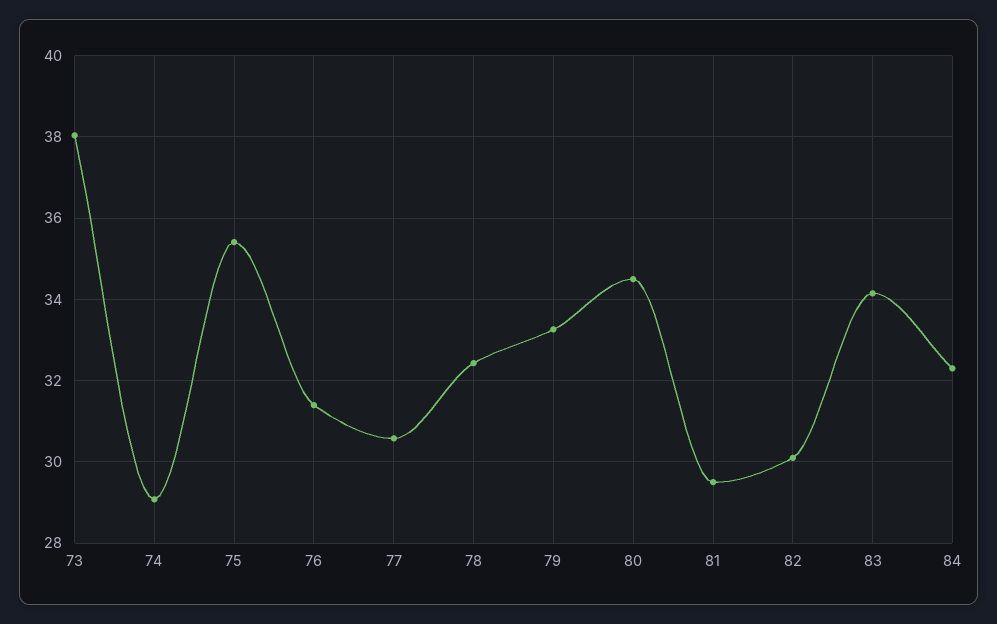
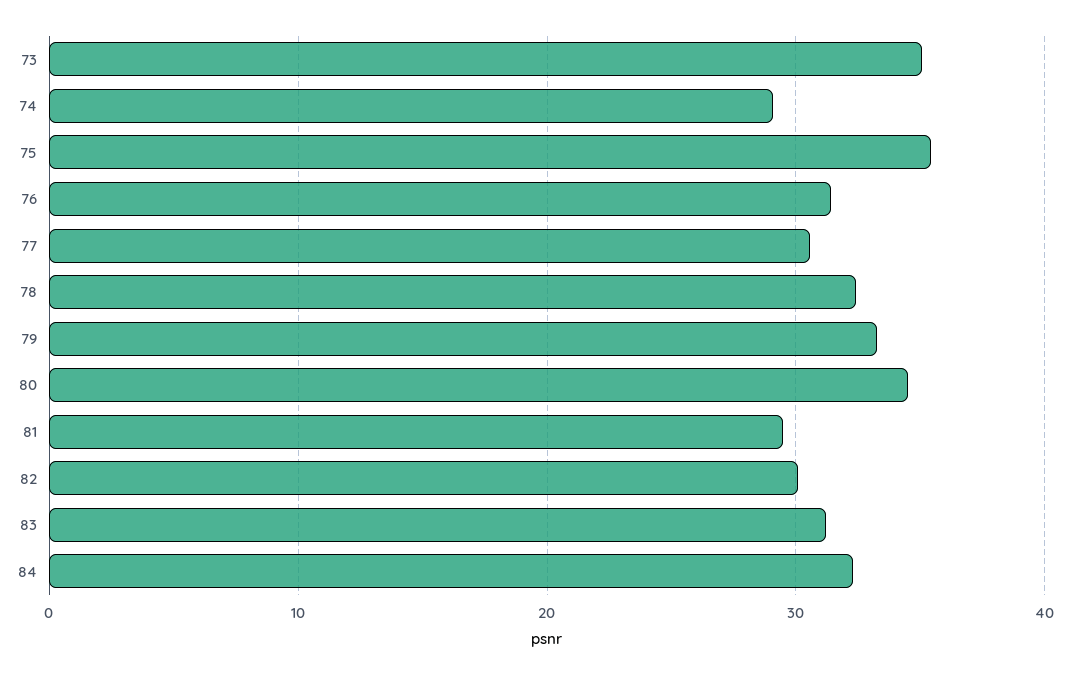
  {
-   "73": 38,
+   "73": 35,
    "74": 29,
    "75": 35.4,
    "76": 31.4,
    "77": 30.6,
    "78": 32.4,
    "79": 33.2,
    "80": 34.6,
    "81": 29.6,
    "82": 30.2,
-   "83": 34.2,
+   "83": 31,
    "84": 32.4
  }

